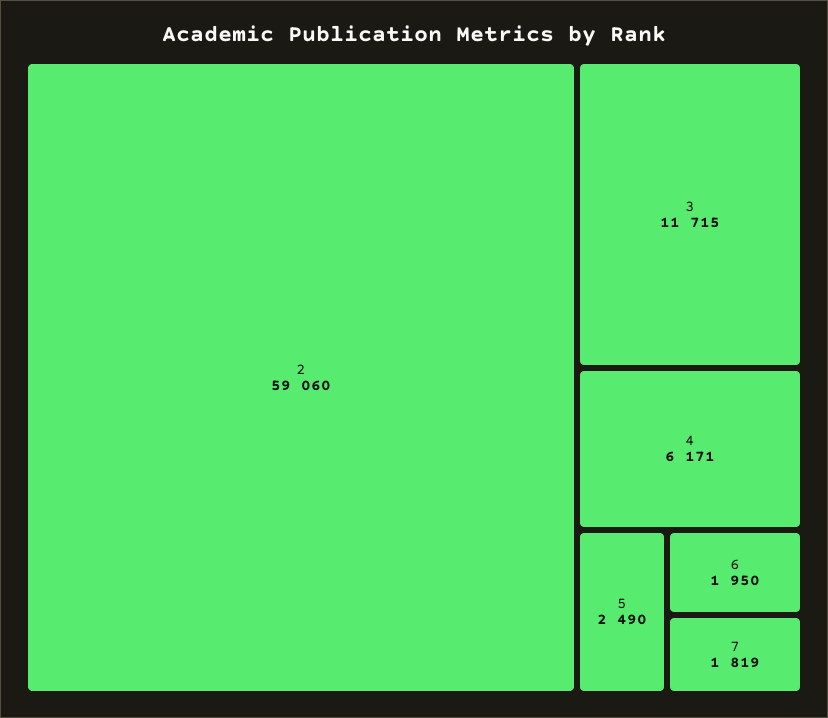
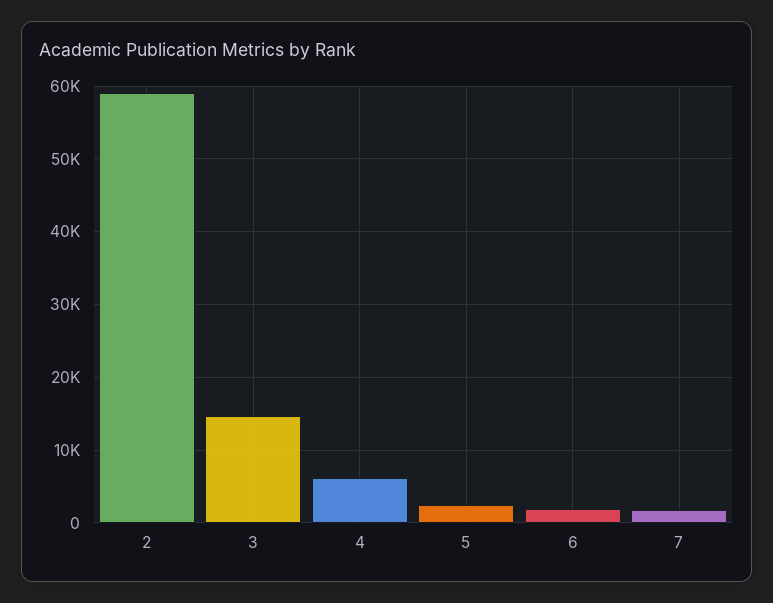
  {
    "2": 59060,
-   "3": 11715,
+   "3": 15000,
    "4": 6171,
    "5": 2490,
    "6": 1950,
    "7": 1819
  }

